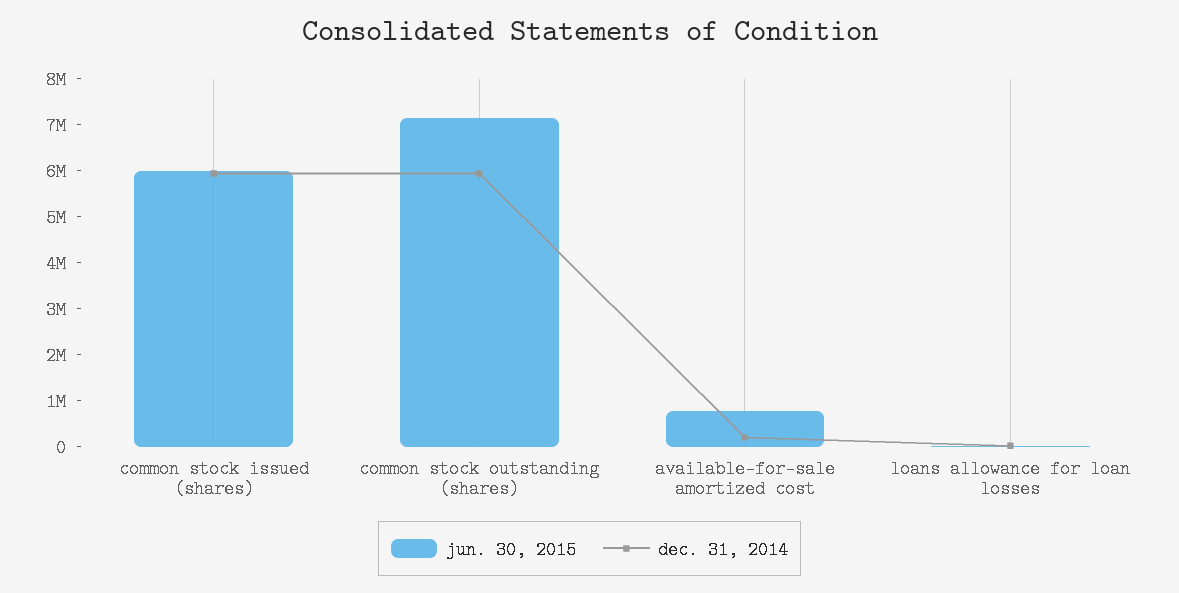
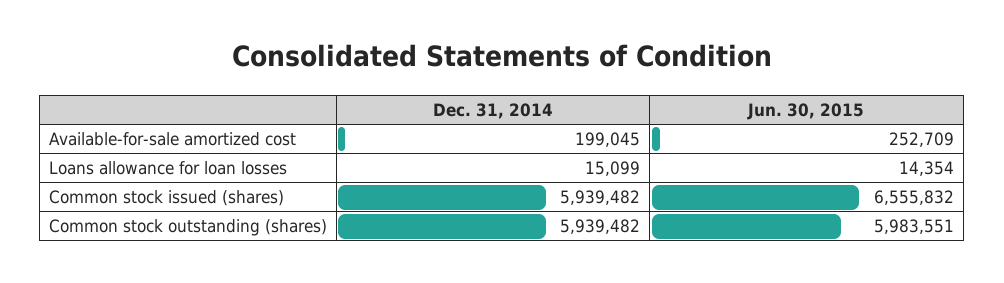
  {
    "jun. 30, 2015": {
-     "common stock issued (shares)": 6000000,
+     "common stock issued (shares)": 6555832,
-     "common stock outstanding (shares)": 7200000,
+     "common stock outstanding (shares)": 5983551,
-     "available-for-sale amortized cost": 800000,
+     "available-for-sale amortized cost": 252709,
      "loans allowance for loan losses": 14354
    },
    "dec. 31, 2014": {
      "common stock issued (shares)": 5939482,
      "common stock outstanding (shares)": 5939482,
      "available-for-sale amortized cost": 199045,
      "loans allowance for loan losses": 15099
    }
  }

